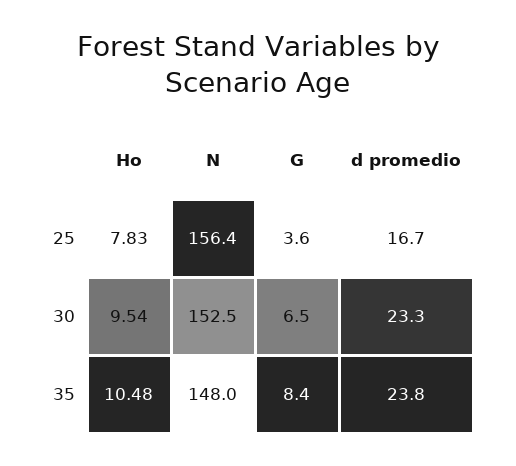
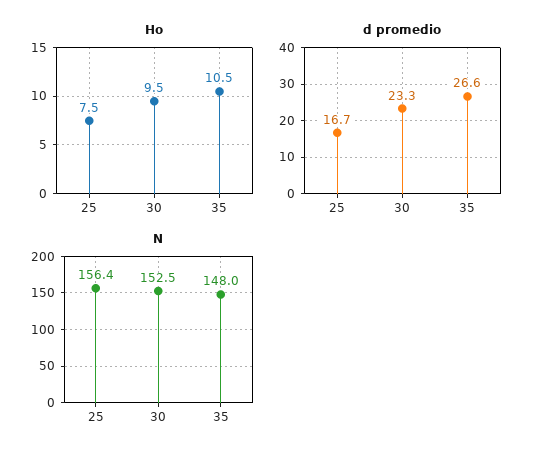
  {
    "Ho": {
-     "25": 7.83,
+     "25": 7.5,
      "30": 9.54,
      "35": 10.48
    },
    "N": {
      "25": 156.4,
      "30": 152.5,
      "35": 148
    },
-   "G": {
-     "25": 3.6,
-     "30": 6.5,
-     "35": 8.4
-   },
    "d promedio": {
      "25": 16.7,
      "30": 23.3,
-     "35": 23.8
+     "35": 26.6
    }
  }

